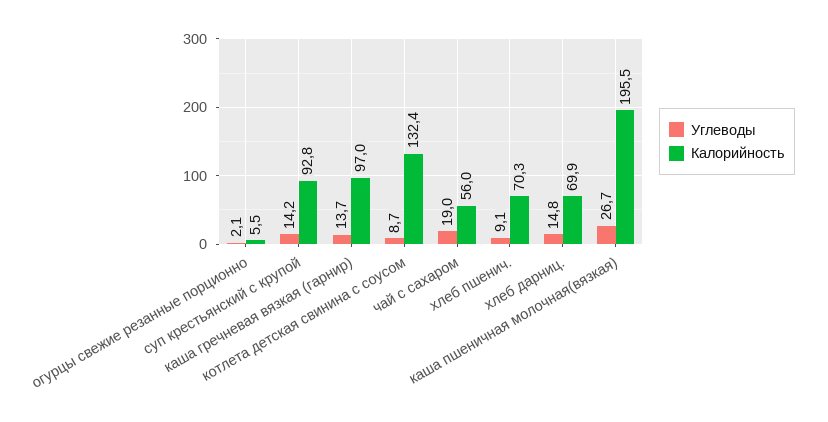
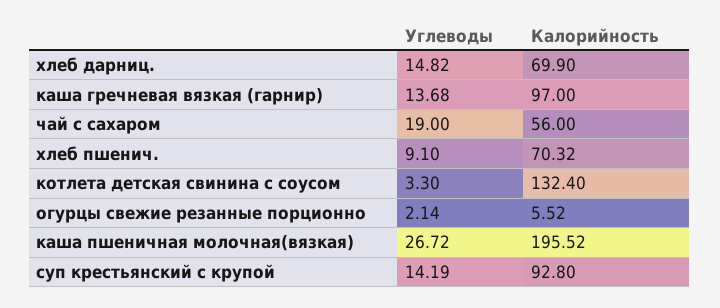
  {
    "Углеводы": {
      "огурцы свежие резанные порционно": 2.14,
      "суп крестьянский с крупой": 14.19,
      "каша гречневая вязкая (гарнир)": 13.68,
-     "котлета детская свинина с соусом": 8.7,
+     "котлета детская свинина с соусом": 3.3,
      "чай с сахаром": 19,
      "хлеб пшенич.": 9.1,
      "хлеб дарниц.": 14.82,
      "каша пшеничная молочная(вязкая)": 26.72
    },
    "Калорийность": {
      "огурцы свежие резанные порционно": 5.52,
      "суп крестьянский с крупой": 92.8,
      "каша гречневая вязкая (гарнир)": 97,
      "котлета детская свинина с соусом": 132.4,
      "чай с сахаром": 56,
      "хлеб пшенич.": 70.32,
      "хлеб дарниц.": 69.9,
      "каша пшеничная молочная(вязкая)": 195.52
    }
  }

